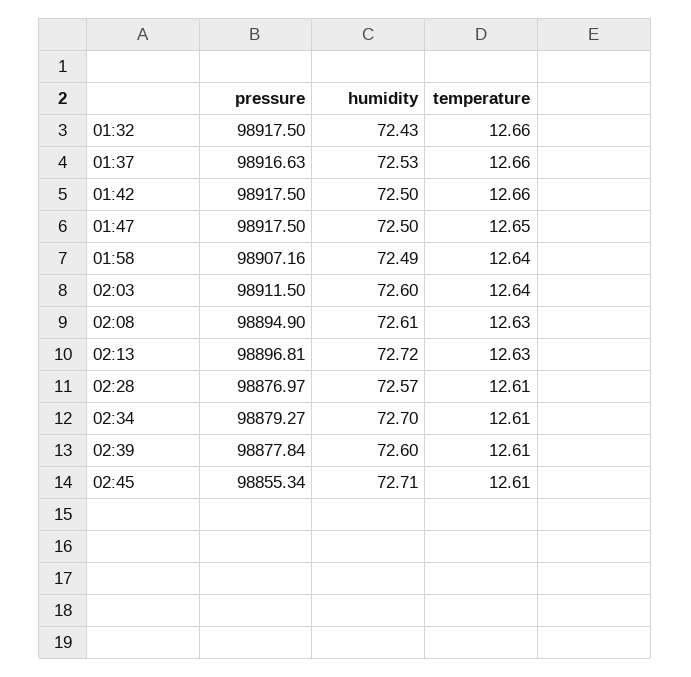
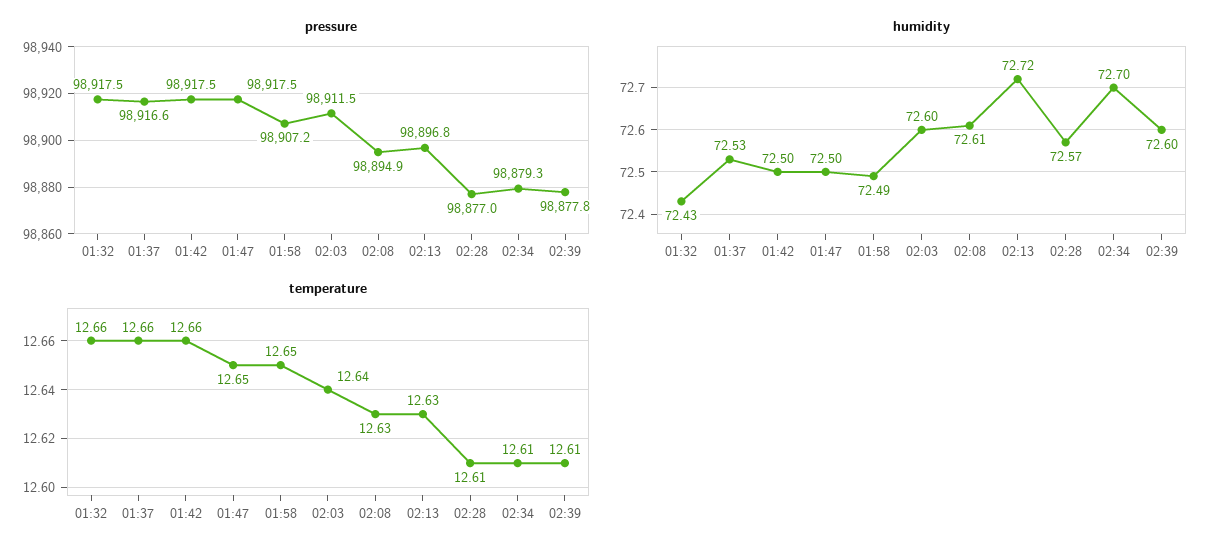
  {
    "pressure": {
      "01:32": 98917.5,
      "01:37": 98916.63,
      "01:42": 98917.5,
      "01:47": 98917.5,
      "01:58": 98907.16,
      "02:03": 98911.5,
      "02:08": 98894.9,
      "02:13": 98896.81,
      "02:28": 98876.97,
      "02:34": 98879.27,
-     "02:39": 98877.84,
+     "02:39": 98877.84
-     "02:45": 98855.34
    },
    "humidity": {
      "01:32": 72.43,
      "01:37": 72.53,
      "01:42": 72.5,
      "01:47": 72.5,
      "01:58": 72.49,
      "02:03": 72.6,
      "02:08": 72.61,
      "02:13": 72.72,
      "02:28": 72.57,
      "02:34": 72.7,
-     "02:39": 72.6,
+     "02:39": 72.6
-     "02:45": 72.71
    },
    "temperature": {
      "01:32": 12.66,
      "01:37": 12.66,
      "01:42": 12.66,
      "01:47": 12.65,
-     "01:58": 12.64,
+     "01:58": 12.65,
      "02:03": 12.64,
      "02:08": 12.63,
      "02:13": 12.63,
      "02:28": 12.61,
      "02:34": 12.61,
-     "02:39": 12.61,
+     "02:39": 12.61
-     "02:45": 12.61
    }
  }

